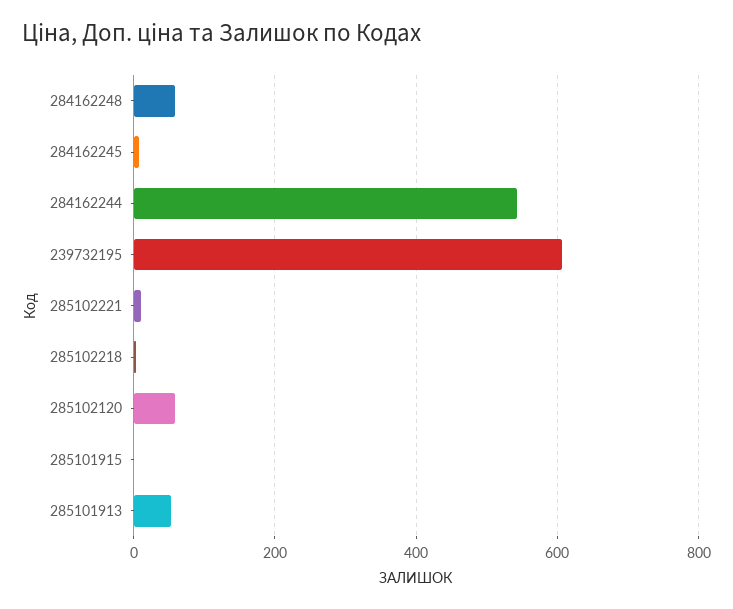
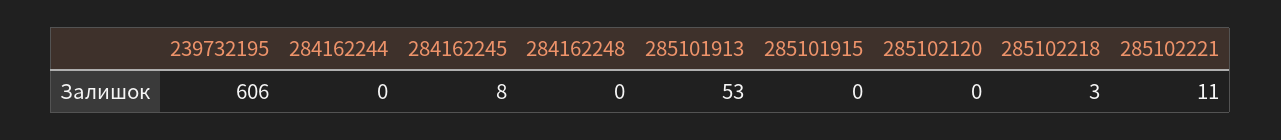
  {
-   "284162248": 60,
+   "284162248": 0,
    "284162245": 8,
-   "284162244": 540,
+   "284162244": 0,
    "239732195": 606,
    "285102221": 11,
    "285102218": 3,
-   "285102120": 60,
+   "285102120": 0,
    "285101915": 0,
    "285101913": 53
  }

